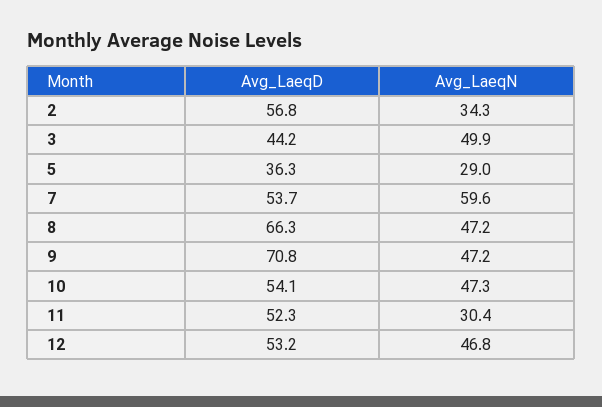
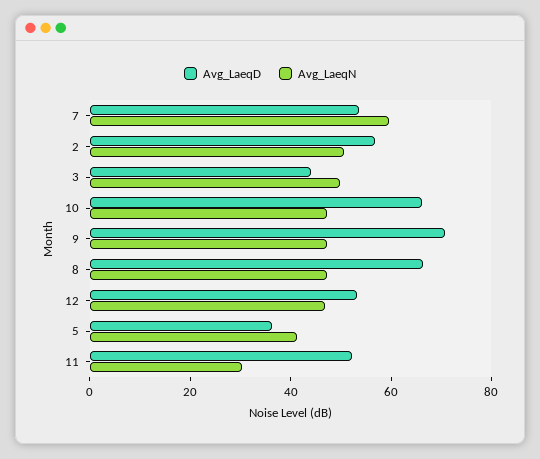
  {
    "Avg_LaeqD": {
      "2": 56.8,
      "3": 44.2,
      "5": 36.3,
      "7": 53.7,
      "8": 66.3,
      "9": 70.8,
-     "10": 54.1,
+     "10": 65,
      "11": 52.3,
      "12": 53.2
    },
    "Avg_LaeqN": {
-     "2": 34.3,
+     "2": 50,
      "3": 49.9,
-     "5": 29,
+     "5": 40,
      "7": 59.6,
      "8": 47.2,
      "9": 47.2,
      "10": 47.3,
      "11": 30.4,
      "12": 46.8
    }
  }

